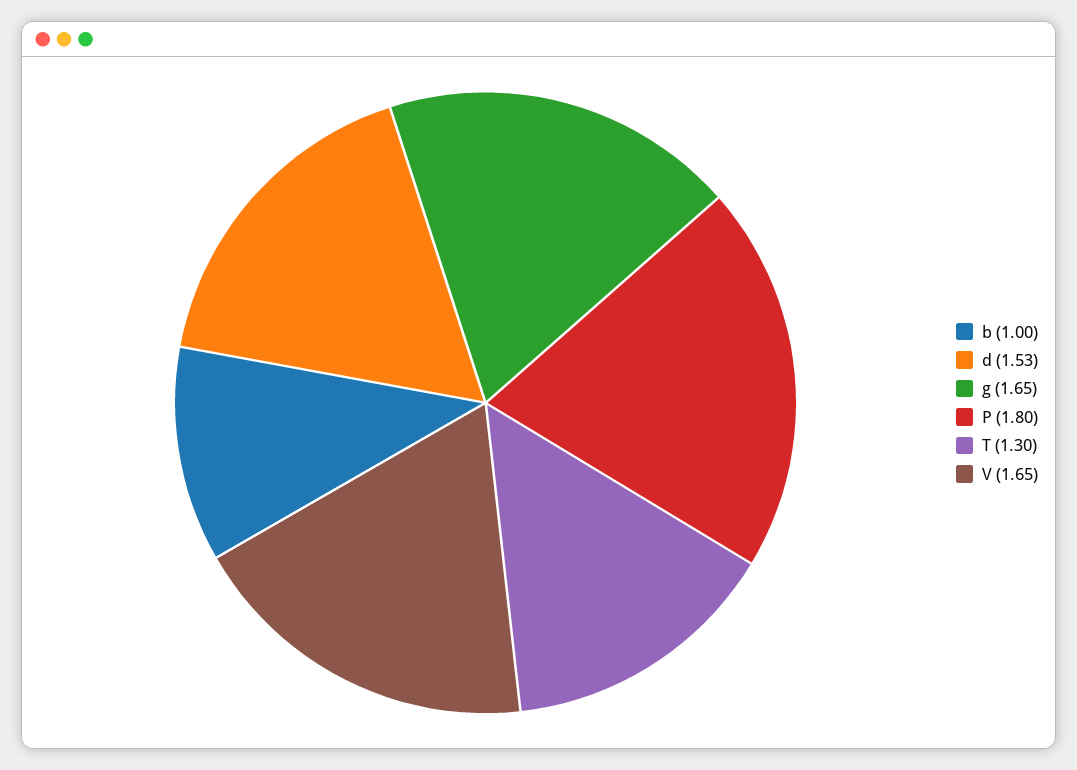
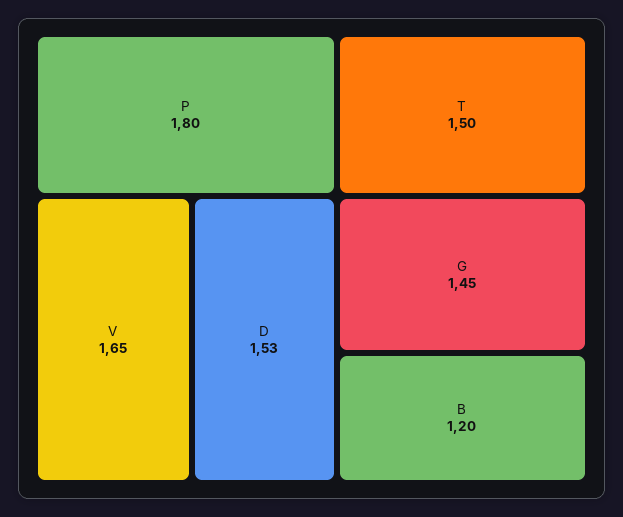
  {
-   "b": 1,
+   "b": 1.2,
    "d": 1.53,
-   "g": 1.65,
+   "g": 1.45,
    "P": 1.8,
-   "T": 1.3,
+   "T": 1.5,
    "V": 1.65
  }

